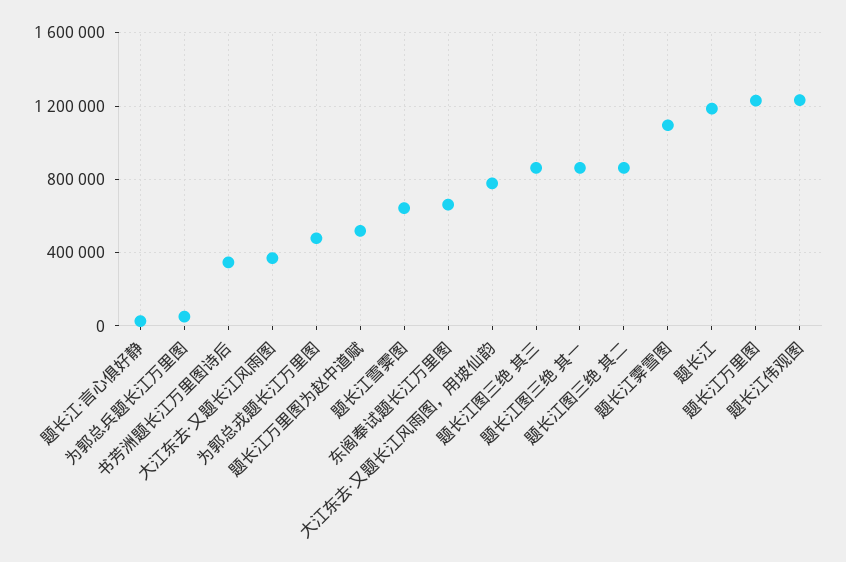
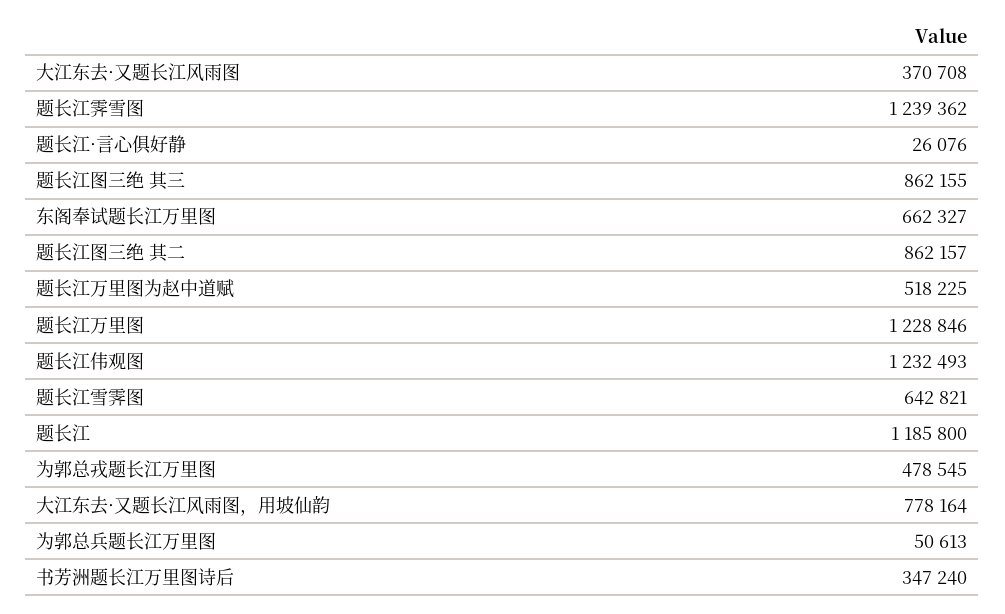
  {
    "题长江·言心俱好静": 26076,
    "为郭总兵题长江万里图": 50613,
    "书芳洲题长江万里图诗后": 347240,
    "大江东去·又题长江风雨图": 370708,
    "为郭总戎题长江万里图": 478545,
    "题长江万里图为赵中道赋": 518225,
    "题长江雪霁图": 642821,
    "东阁奉试题长江万里图": 662327,
    "大江东去·又题长江风雨图，用坡仙韵": 778164,
    "题长江图三绝 其三": 862155,
-   "题长江图三绝 其一": 850000,
    "题长江图三绝 其二": 862157,
-   "题长江霁雪图": 1100000,
+   "题长江霁雪图": 1239362,
    "题长江": 1185800,
    "题长江万里图": 1228846,
    "题长江伟观图": 1232493
  }

